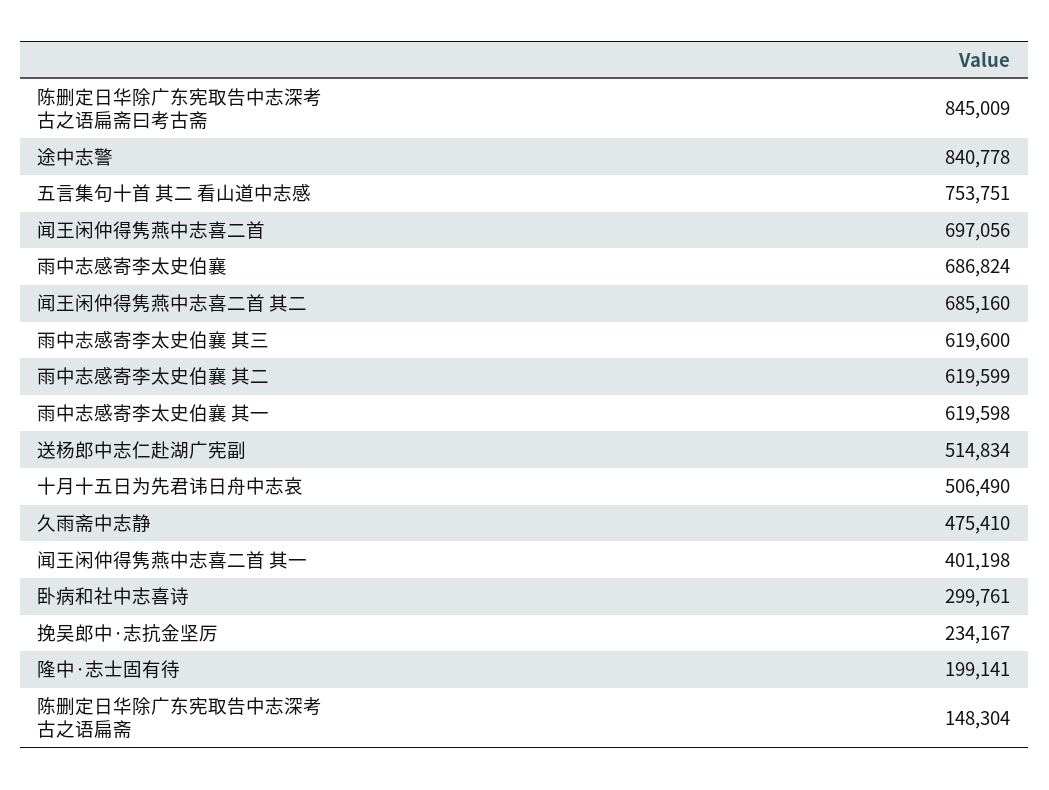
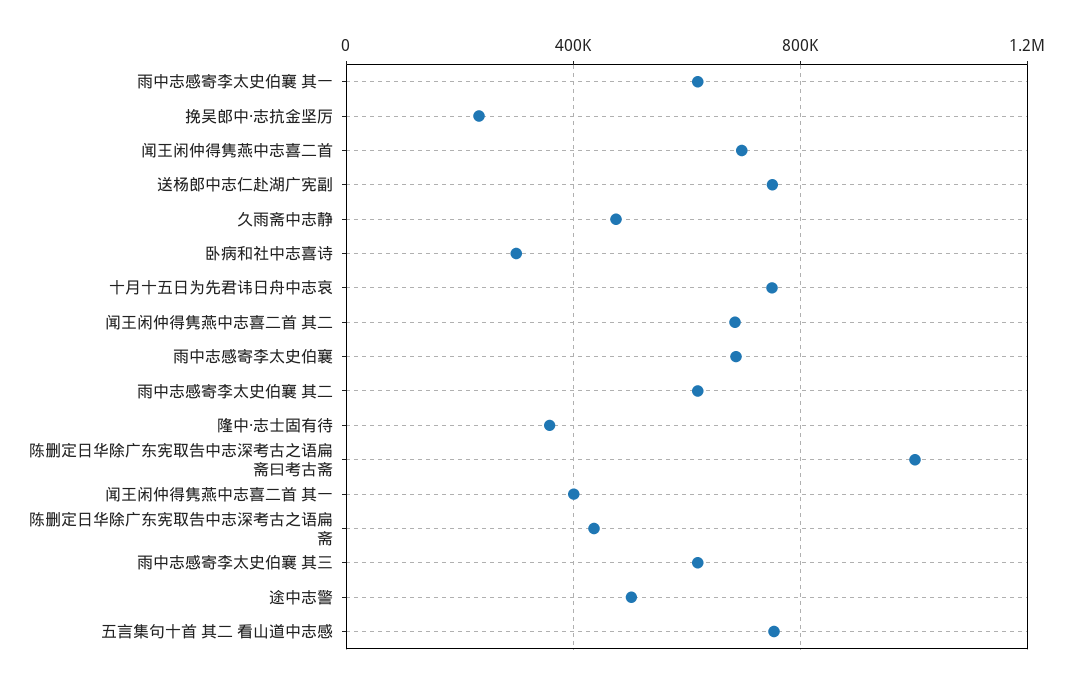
  {
-   "陈删定日华除广东宪取告中志深考古之语扁斋曰考古斋": 845009,
+   "陈删定日华除广东宪取告中志深考古之语扁斋曰考古斋": 1000000,
-   "途中志警": 840778,
+   "途中志警": 500000,
    "五言集句十首 其二 看山道中志感": 753751,
    "闻王闲仲得隽燕中志喜二首": 697056,
    "雨中志感寄李太史伯襄": 686824,
    "闻王闲仲得隽燕中志喜二首 其二": 685160,
    "雨中志感寄李太史伯襄 其三": 619600,
    "雨中志感寄李太史伯襄 其二": 619599,
    "雨中志感寄李太史伯襄 其一": 619598,
-   "送杨郎中志仁赴湖广宪副": 514834,
+   "送杨郎中志仁赴湖广宪副": 750000,
-   "十月十五日为先君讳日舟中志哀": 506490,
+   "十月十五日为先君讳日舟中志哀": 750000,
    "久雨斋中志静": 475410,
    "闻王闲仲得隽燕中志喜二首 其一": 401198,
    "卧病和社中志喜诗": 299761,
    "挽吴郎中·志抗金坚厉": 234167,
-   "隆中·志士固有待": 199141,
+   "隆中·志士固有待": 350000,
-   "陈删定日华除广东宪取告中志深考古之语扁斋": 148304
+   "陈删定日华除广东宪取告中志深考古之语扁斋": 450000
  }

